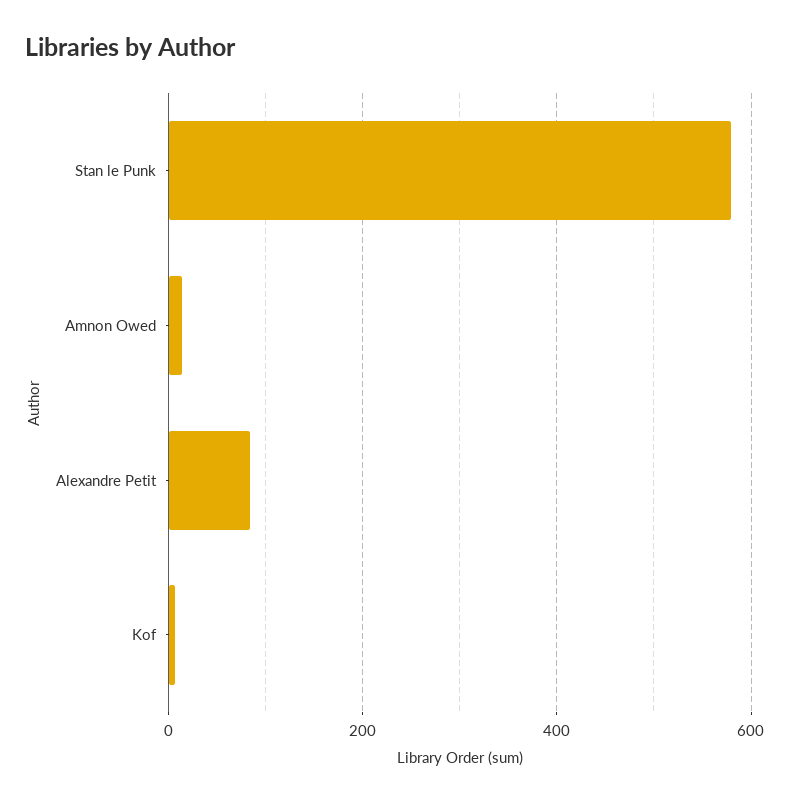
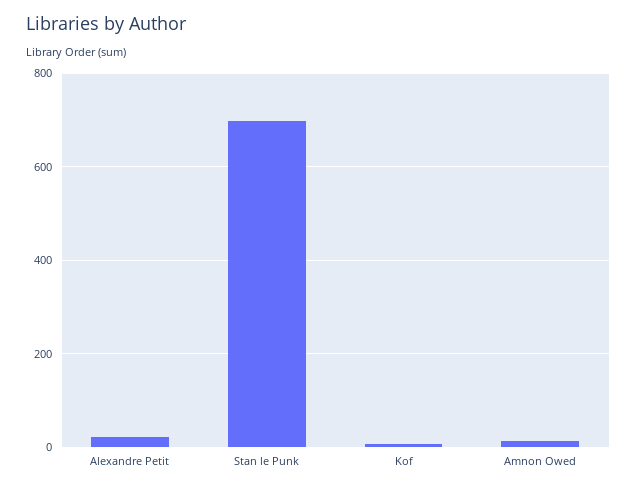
  {
-   "Stan le Punk": 580,
+   "Stan le Punk": 700,
    "Amnon Owed": 20,
-   "Alexandre Petit": 80,
+   "Alexandre Petit": 20,
    "Kof": 0
  }

